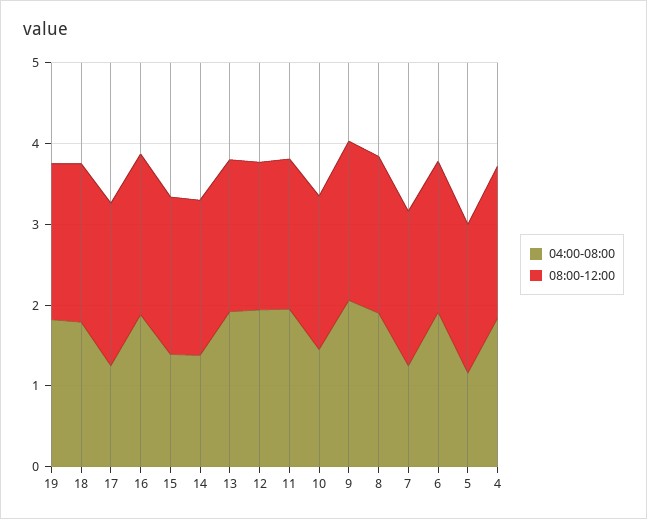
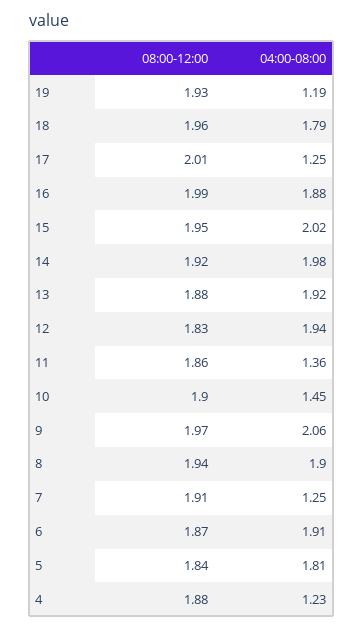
  {
    "04:00-08:00": {
-     "19": 1.8,
+     "19": 1.19,
      "18": 1.79,
      "17": 1.25,
      "16": 1.88,
-     "15": 1.4,
+     "15": 2.02,
-     "14": 1.4,
+     "14": 1.98,
      "13": 1.92,
      "12": 1.94,
-     "11": 2,
+     "11": 1.36,
      "10": 1.45,
      "9": 2.06,
      "8": 1.9,
      "7": 1.25,
      "6": 1.91,
-     "5": 1.2,
+     "5": 1.81,
-     "4": 1.8
+     "4": 1.23
    },
    "08:00-12:00": {
      "19": 1.93,
      "18": 1.96,
      "17": 2.01,
      "16": 1.99,
      "15": 1.95,
      "14": 1.92,
      "13": 1.88,
      "12": 1.83,
      "11": 1.86,
      "10": 1.9,
      "9": 1.97,
      "8": 1.94,
      "7": 1.91,
      "6": 1.87,
      "5": 1.84,
      "4": 1.88
    }
  }

